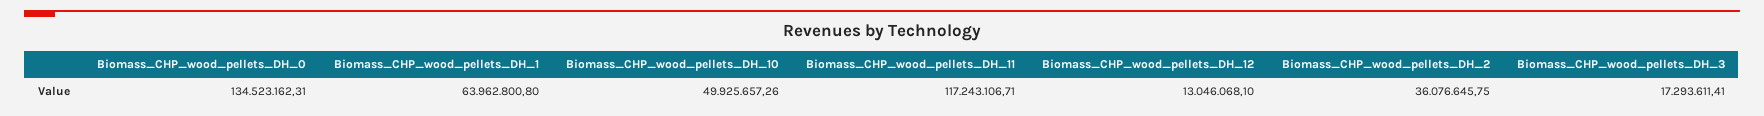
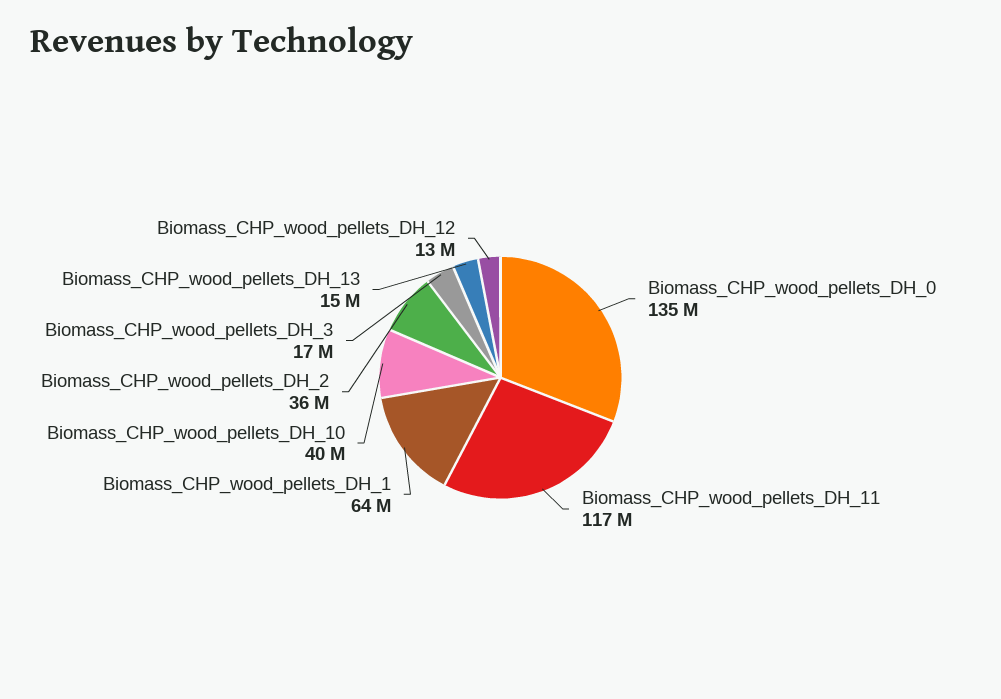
  {
    "Biomass_CHP_wood_pellets_DH_0": 134523162.31,
    "Biomass_CHP_wood_pellets_DH_1": 63962800.8,
-   "Biomass_CHP_wood_pellets_DH_10": 49925657.26,
+   "Biomass_CHP_wood_pellets_DH_10": 40000000,
    "Biomass_CHP_wood_pellets_DH_11": 117243106.71,
    "Biomass_CHP_wood_pellets_DH_12": 13046068.1,
    "Biomass_CHP_wood_pellets_DH_2": 36076645.75,
-   "Biomass_CHP_wood_pellets_DH_3": 17293611.41
+   "Biomass_CHP_wood_pellets_DH_3": 17293611.41,
+   "Biomass_CHP_wood_pellets_DH_13": 15000000
  }

